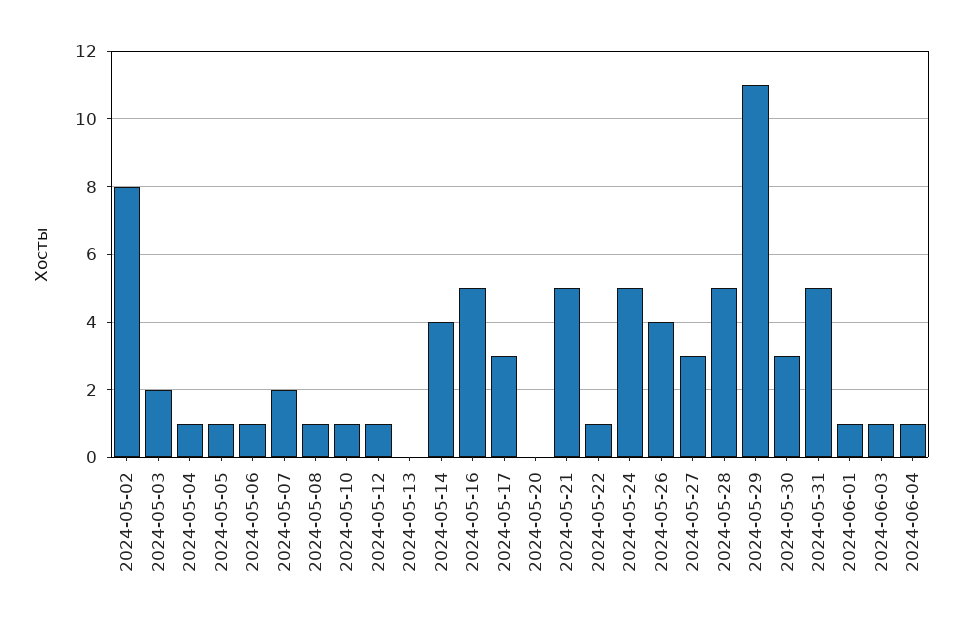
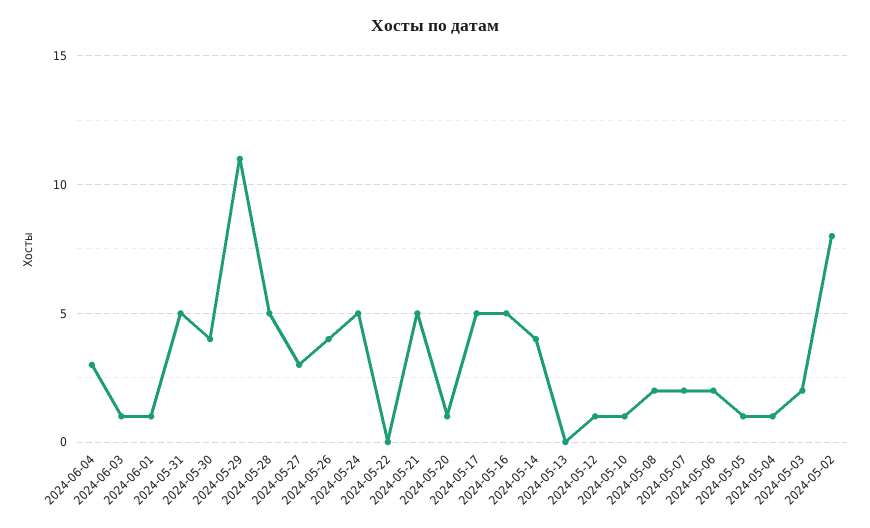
  {
    "2024-05-02": 8,
    "2024-05-03": 2,
    "2024-05-04": 1,
    "2024-05-05": 1,
-   "2024-05-06": 1,
+   "2024-05-06": 2,
    "2024-05-07": 2,
-   "2024-05-08": 1,
+   "2024-05-08": 2,
    "2024-05-10": 1,
    "2024-05-12": 1,
    "2024-05-13": 0,
    "2024-05-14": 4,
    "2024-05-16": 5,
-   "2024-05-17": 3,
+   "2024-05-17": 5,
-   "2024-05-20": 0,
+   "2024-05-20": 1,
    "2024-05-21": 5,
-   "2024-05-22": 1,
+   "2024-05-22": 0,
    "2024-05-24": 5,
    "2024-05-26": 4,
    "2024-05-27": 3,
    "2024-05-28": 5,
    "2024-05-29": 11,
-   "2024-05-30": 3,
+   "2024-05-30": 4,
    "2024-05-31": 5,
    "2024-06-01": 1,
    "2024-06-03": 1,
-   "2024-06-04": 1
+   "2024-06-04": 3
  }

